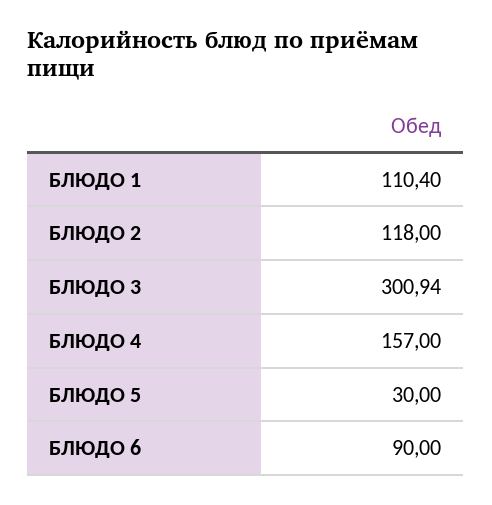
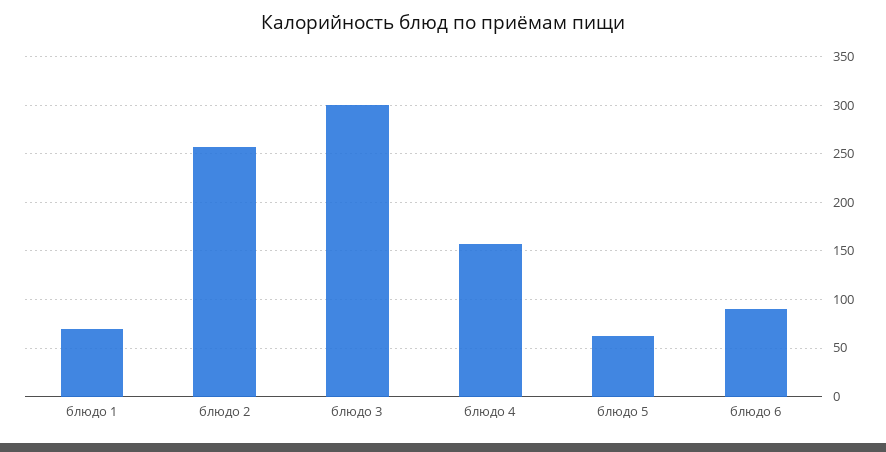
  {
-   "БЛЮДО 1": 110.4,
+   "БЛЮДО 1": 70,
-   "БЛЮДО 2": 118,
+   "БЛЮДО 2": 260,
    "БЛЮДО 3": 300.94,
    "БЛЮДО 4": 157,
-   "БЛЮДО 5": 30,
+   "БЛЮДО 5": 60,
    "БЛЮДО 6": 90
  }

